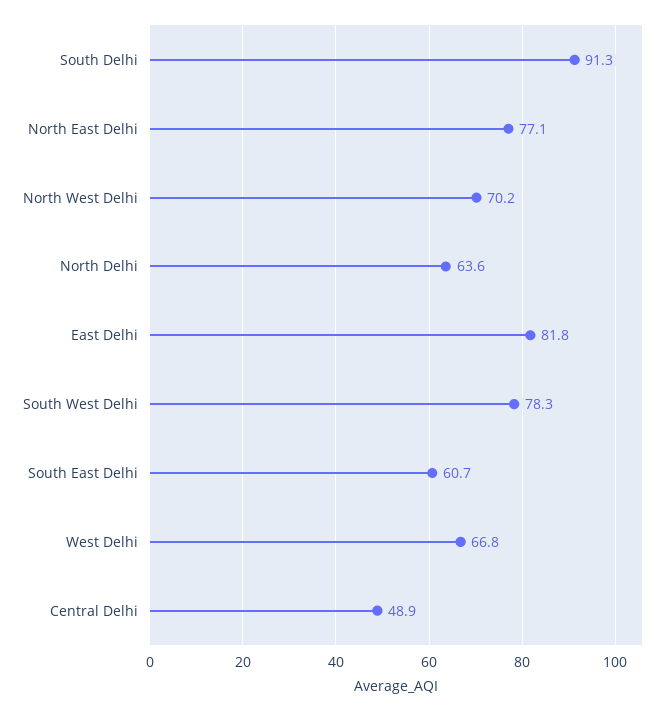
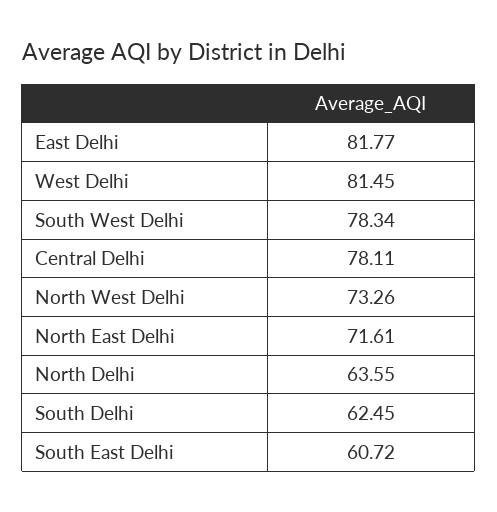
  {
-   "South Delhi": 91.3,
+   "South Delhi": 62.45,
-   "North East Delhi": 77.1,
+   "North East Delhi": 71.61,
-   "North West Delhi": 70.2,
+   "North West Delhi": 73.26,
    "North Delhi": 63.55,
    "East Delhi": 81.77,
    "South West Delhi": 78.34,
    "South East Delhi": 60.72,
-   "West Delhi": 66.8,
+   "West Delhi": 81.45,
-   "Central Delhi": 48.9
+   "Central Delhi": 78.11
  }

